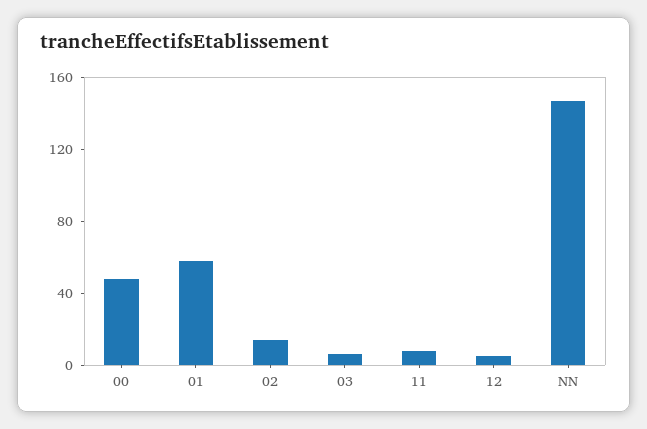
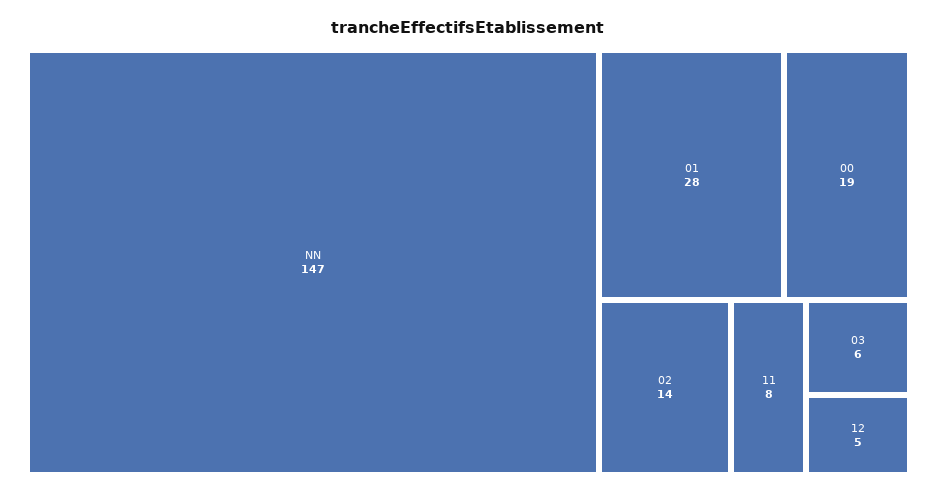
  {
-   "00": 50,
+   "00": 19,
-   "01": 60,
+   "01": 28,
    "02": 14,
    "03": 6,
    "11": 8,
    "12": 5,
    "NN": 147
  }

